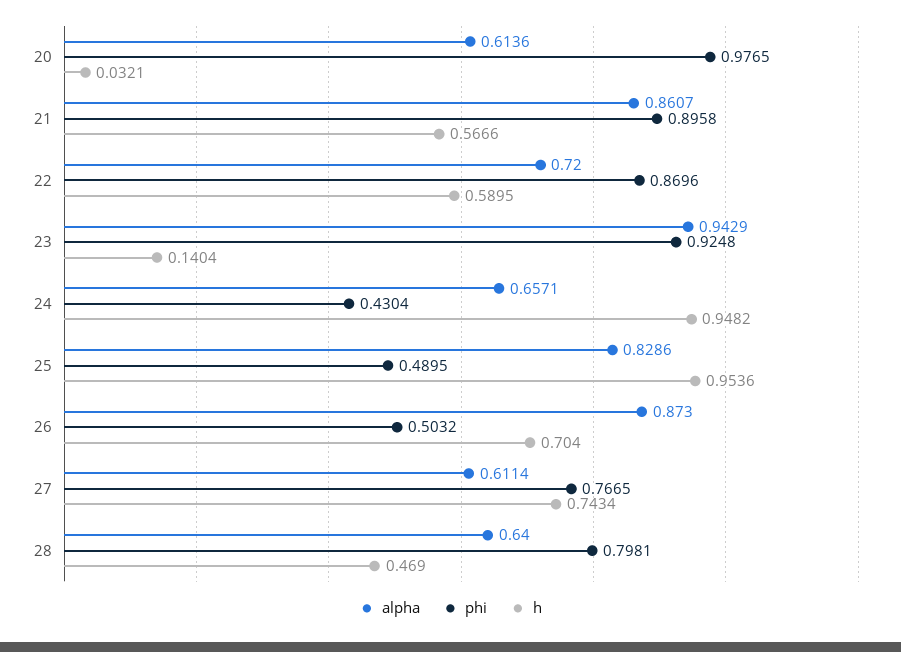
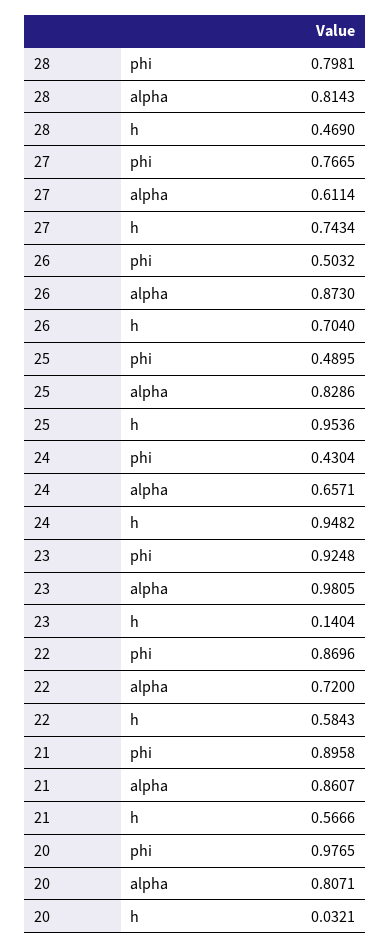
  {
    "alpha": {
-     "20": 0.6136,
+     "20": 0.8071,
      "21": 0.8607,
      "22": 0.72,
-     "23": 0.9429,
+     "23": 0.9805,
      "24": 0.6571,
      "25": 0.8286,
      "26": 0.873,
      "27": 0.6114,
-     "28": 0.64
+     "28": 0.8143
    },
    "phi": {
      "20": 0.9765,
      "21": 0.8958,
      "22": 0.8696,
      "23": 0.9248,
      "24": 0.4304,
      "25": 0.4895,
      "26": 0.5032,
      "27": 0.7665,
      "28": 0.7981
    },
    "h": {
      "20": 0.0321,
      "21": 0.5666,
-     "22": 0.5895,
+     "22": 0.5843,
      "23": 0.1404,
      "24": 0.9482,
      "25": 0.9536,
      "26": 0.704,
      "27": 0.7434,
      "28": 0.469
    }
  }

